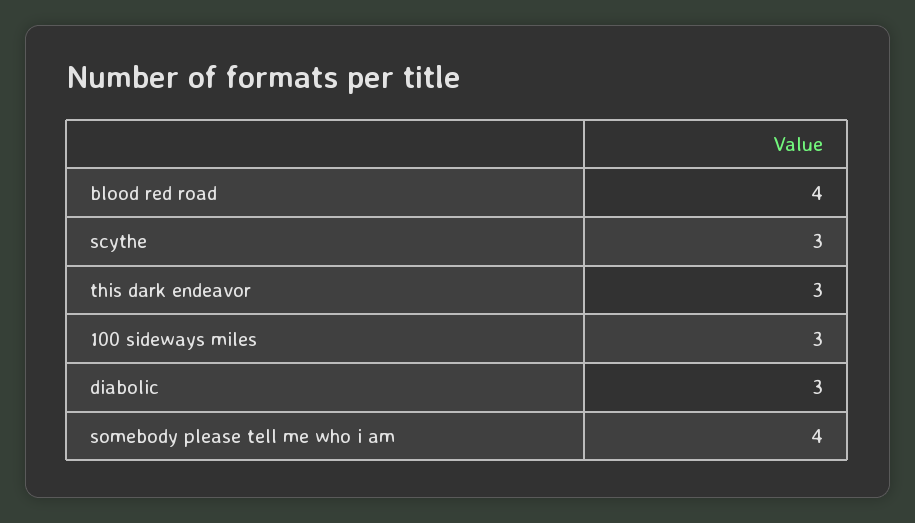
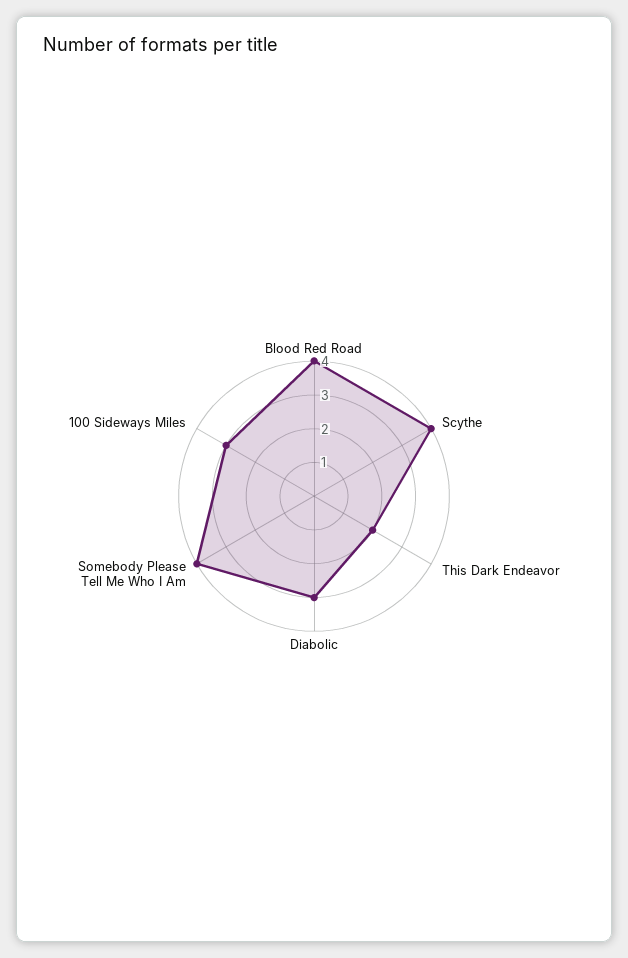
  {
    "blood red road": 4,
-   "scythe": 3,
+   "scythe": 4,
-   "this dark endeavor": 3,
+   "this dark endeavor": 2,
    "100 sideways miles": 3,
    "diabolic": 3,
    "somebody please tell me who i am": 4
  }

